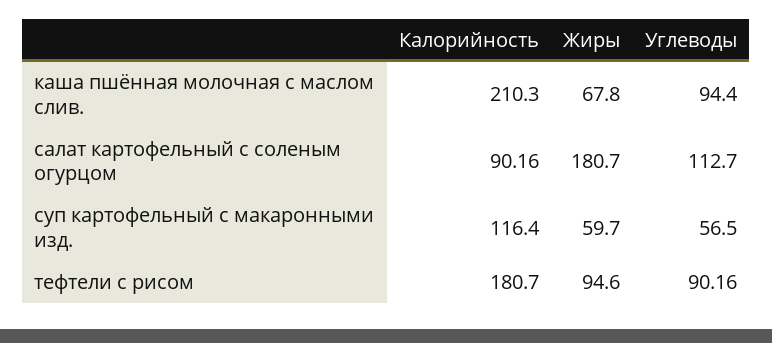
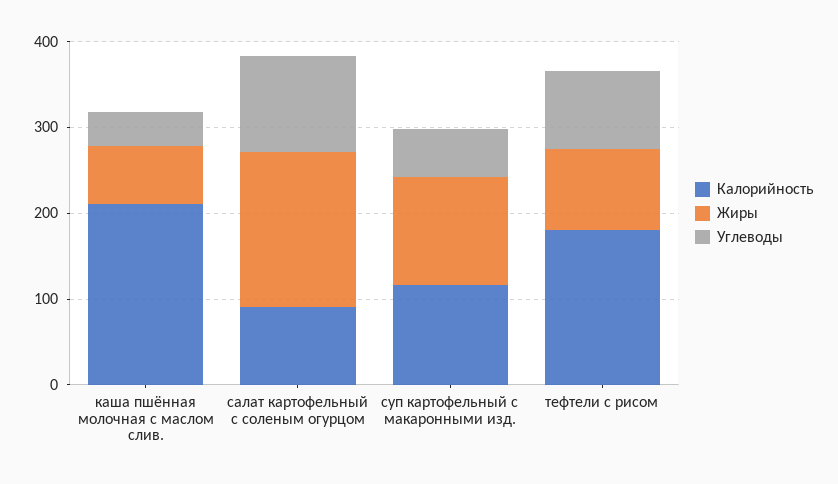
  {
    "Калорийность": {
      "каша пшённая молочная с маслом слив.": 210.3,
      "салат картофельный с соленым огурцом": 90.16,
      "суп картофельный с макаронными изд.": 116.4,
      "тефтели с рисом": 180.7
    },
    "Жиры": {
      "каша пшённая молочная с маслом слив.": 67.8,
      "салат картофельный с соленым огурцом": 180.7,
-     "суп картофельный с макаронными изд.": 59.7,
+     "суп картофельный с макаронными изд.": 120,
      "тефтели с рисом": 94.6
    },
    "Углеводы": {
-     "каша пшённая молочная с маслом слив.": 94.4,
+     "каша пшённая молочная с маслом слив.": 40,
      "салат картофельный с соленым огурцом": 112.7,
      "суп картофельный с макаронными изд.": 56.5,
      "тефтели с рисом": 90.16
    }
  }

